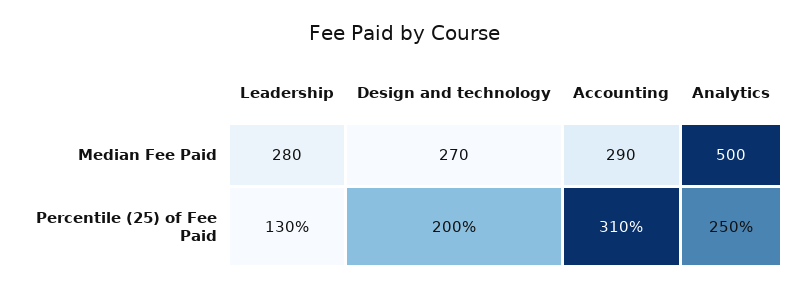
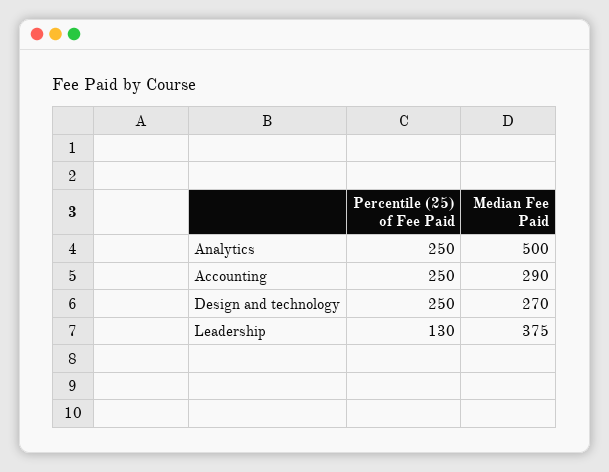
  {
    "Leadership": {
-     "Median Fee Paid": 280,
+     "Median Fee Paid": 375,
      "Percentile (25) of Fee Paid": 130
    },
    "Design and technology": {
      "Median Fee Paid": 270,
-     "Percentile (25) of Fee Paid": 200
+     "Percentile (25) of Fee Paid": 250
    },
    "Accounting": {
      "Median Fee Paid": 290,
-     "Percentile (25) of Fee Paid": 310
+     "Percentile (25) of Fee Paid": 250
    },
    "Analytics": {
      "Median Fee Paid": 500,
      "Percentile (25) of Fee Paid": 250
    }
  }

